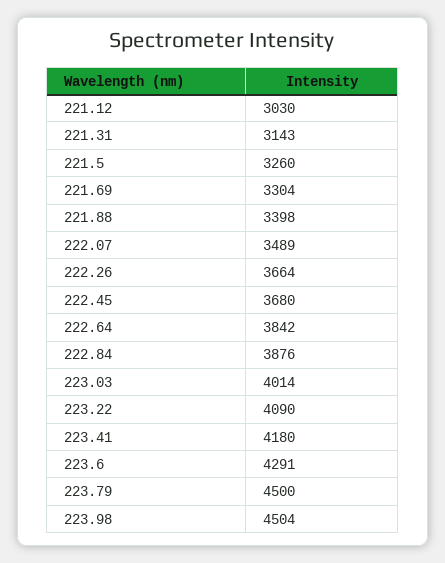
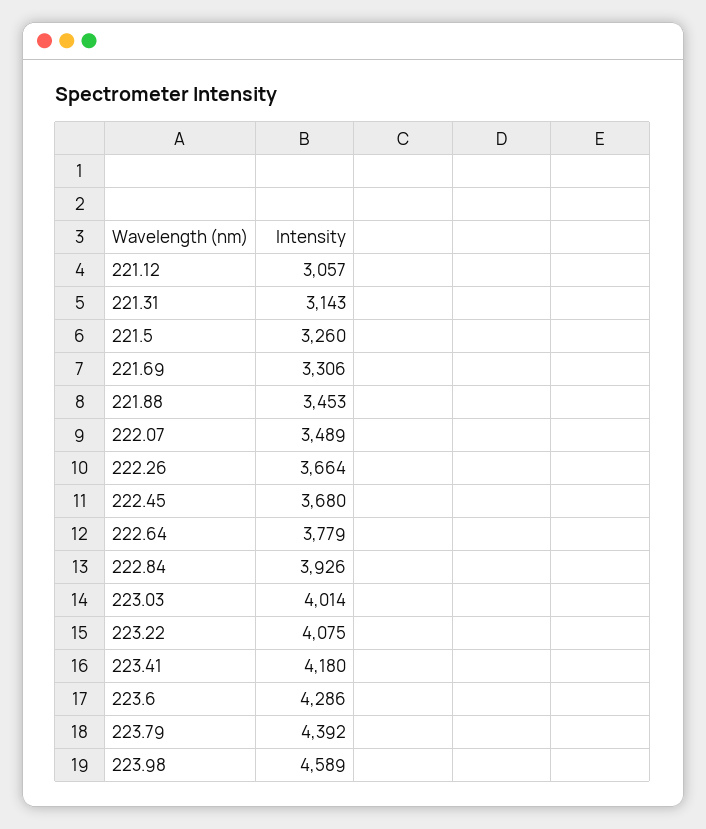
  {
-   "221.12": 3030,
+   "221.12": 3057,
    "221.31": 3143,
    "221.5": 3260,
-   "221.69": 3304,
+   "221.69": 3306,
-   "221.88": 3398,
+   "221.88": 3453,
    "222.07": 3489,
    "222.26": 3664,
    "222.45": 3680,
-   "222.64": 3842,
+   "222.64": 3779,
-   "222.84": 3876,
+   "222.84": 3926,
    "223.03": 4014,
-   "223.22": 4090,
+   "223.22": 4075,
    "223.41": 4180,
-   "223.6": 4291,
+   "223.6": 4286,
-   "223.79": 4500,
+   "223.79": 4392,
-   "223.98": 4504
+   "223.98": 4589
  }

